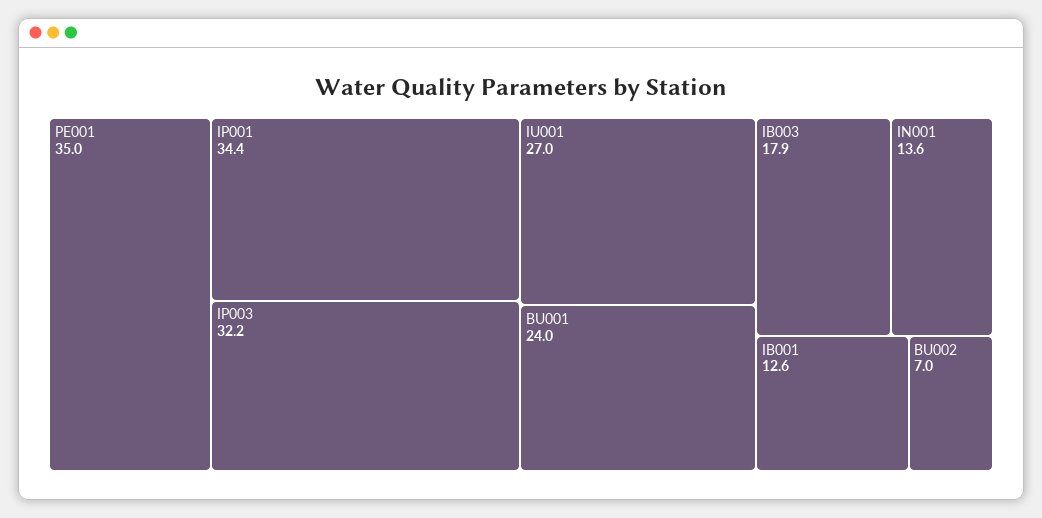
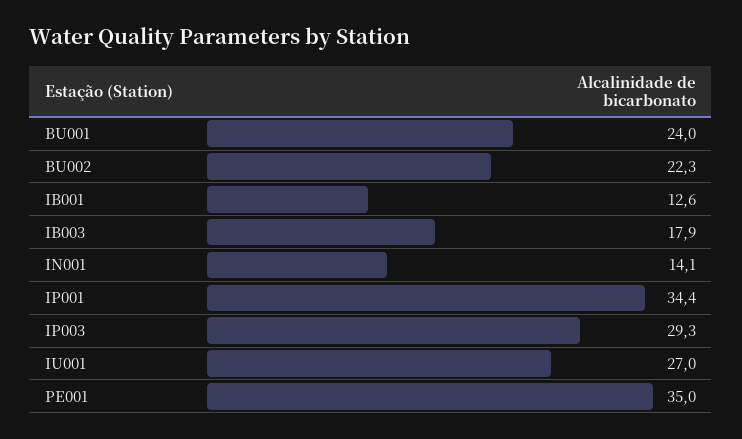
  {
    "PE001": 35,
    "IP001": 34.4,
-   "IP003": 32.2,
+   "IP003": 29.3,
    "IU001": 27,
    "BU001": 24,
    "IB003": 17.9,
-   "IN001": 13.6,
+   "IN001": 14.1,
    "IB001": 12.6,
-   "BU002": 7
+   "BU002": 22.3
  }

